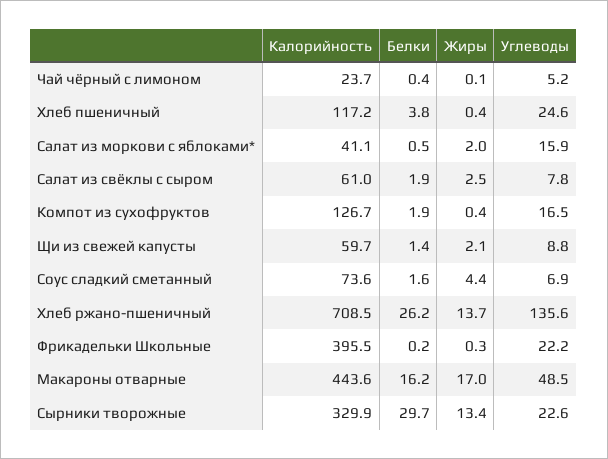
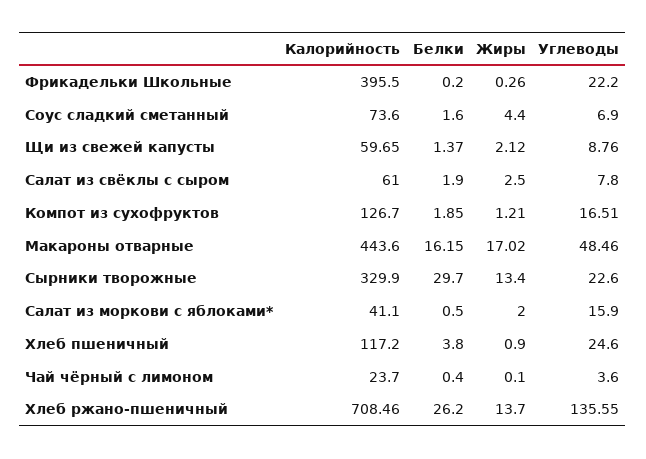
  {
    "Калорийность": {
      "Чай чёрный с лимоном": 23.7,
      "Хлеб пшеничный": 117.2,
      "Салат из моркови с яблоками*": 41.1,
      "Салат из свёклы с сыром": 61,
      "Компот из сухофруктов": 126.7,
      "Щи из свежей капусты": 59.65,
      "Соус сладкий сметанный": 73.6,
      "Хлеб ржано-пшеничный": 708.46,
      "Фрикадельки Школьные": 395.5,
      "Макароны отварные": 443.6,
      "Сырники творожные": 329.9
    },
    "Белки": {
      "Чай чёрный с лимоном": 0.4,
      "Хлеб пшеничный": 3.8,
      "Салат из моркови с яблоками*": 0.5,
      "Салат из свёклы с сыром": 1.9,
      "Компот из сухофруктов": 1.85,
      "Щи из свежей капусты": 1.37,
      "Соус сладкий сметанный": 1.6,
      "Хлеб ржано-пшеничный": 26.2,
      "Фрикадельки Школьные": 0.2,
      "Макароны отварные": 16.15,
      "Сырники творожные": 29.7
    },
    "Жиры": {
      "Чай чёрный с лимоном": 0.1,
-     "Хлеб пшеничный": 0.4,
+     "Хлеб пшеничный": 0.9,
      "Салат из моркови с яблоками*": 2,
      "Салат из свёклы с сыром": 2.5,
-     "Компот из сухофруктов": 0.4,
+     "Компот из сухофруктов": 1.21,
      "Щи из свежей капусты": 2.12,
      "Соус сладкий сметанный": 4.4,
      "Хлеб ржано-пшеничный": 13.7,
      "Фрикадельки Школьные": 0.26,
      "Макароны отварные": 17.02,
      "Сырники творожные": 13.4
    },
    "Углеводы": {
-     "Чай чёрный с лимоном": 5.2,
+     "Чай чёрный с лимоном": 3.6,
      "Хлеб пшеничный": 24.6,
      "Салат из моркови с яблоками*": 15.9,
      "Салат из свёклы с сыром": 7.8,
      "Компот из сухофруктов": 16.51,
      "Щи из свежей капусты": 8.76,
      "Соус сладкий сметанный": 6.9,
      "Хлеб ржано-пшеничный": 135.55,
      "Фрикадельки Школьные": 22.2,
      "Макароны отварные": 48.46,
      "Сырники творожные": 22.6
    }
  }

